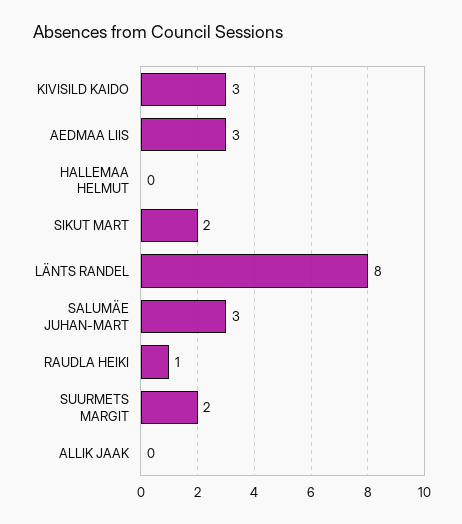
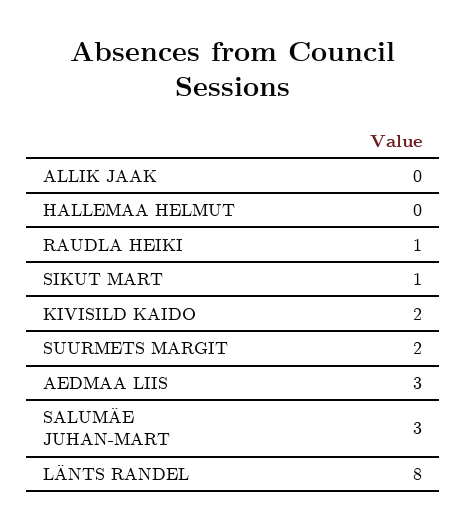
  {
-   "KIVISILD KAIDO": 3,
+   "KIVISILD KAIDO": 2,
    "AEDMAA LIIS": 3,
    "HALLEMAA HELMUT": 0,
-   "SIKUT MART": 2,
+   "SIKUT MART": 1,
    "LÄNTS RANDEL": 8,
    "SALUMÄE JUHAN-MART": 3,
    "RAUDLA HEIKI": 1,
    "SUURMETS MARGIT": 2,
    "ALLIK JAAK": 0
  }

